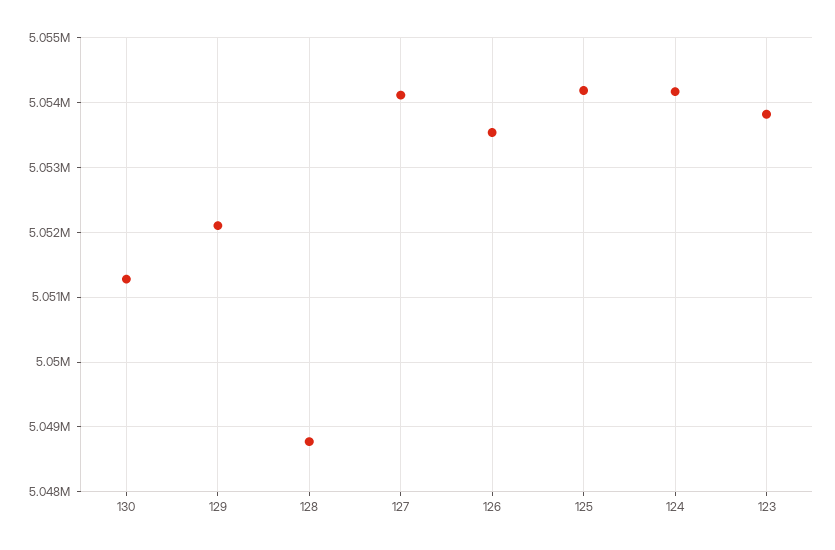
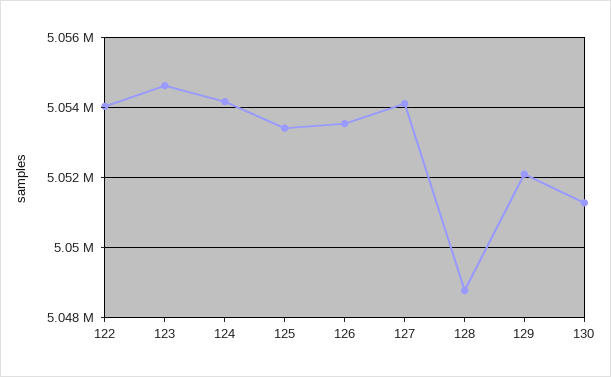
  {
    "130": 5051300,
    "129": 5052100,
    "128": 5048800,
    "127": 5054100,
    "126": 5053500,
-   "125": 5054200,
+   "125": 5053400,
    "124": 5054200,
-   "123": 5053800
+   "123": 5054600,
+   "122": 5054000
  }

